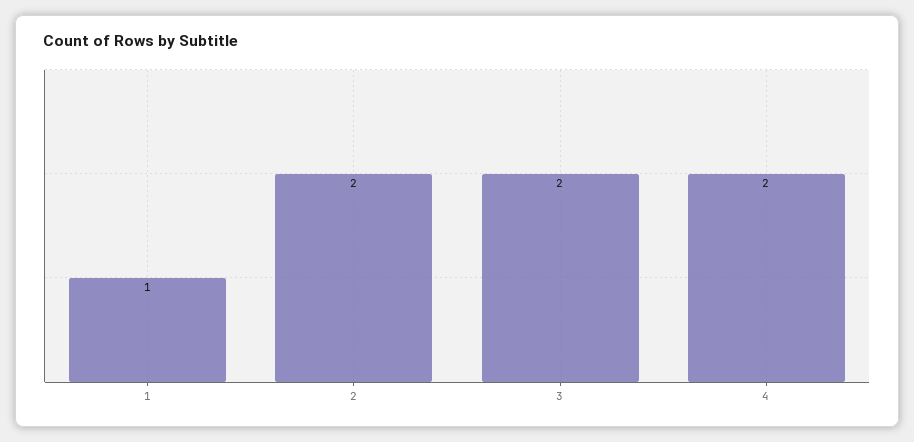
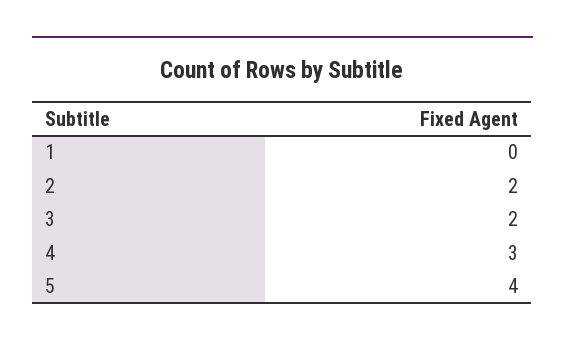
  {
-   "1": 1,
+   "1": 0,
    "2": 2,
    "3": 2,
-   "4": 2
+   "4": 3,
+   "5": 4
  }

